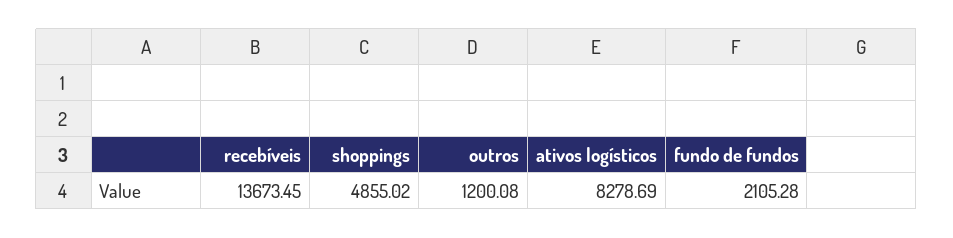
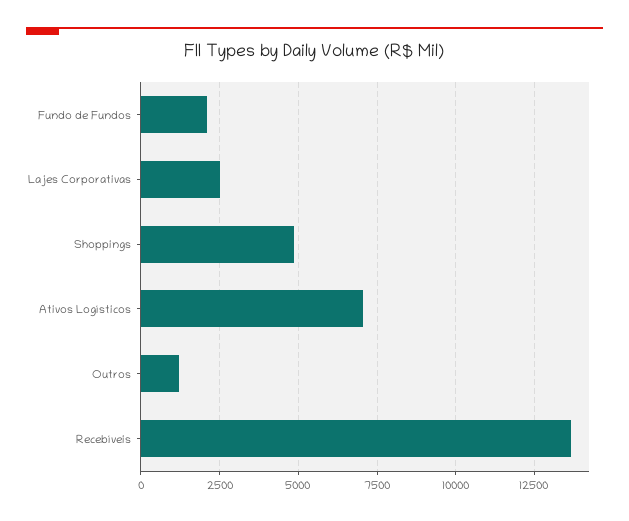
  {
    "recebíveis": 13673.45,
    "shoppings": 4855.02,
    "outros": 1200.08,
-   "ativos logísticos": 8278.69,
+   "ativos logísticos": 7000,
-   "fundo de fundos": 2105.28
+   "fundo de fundos": 2105.28,
+   "Lajes Corporativas": 2500
  }

